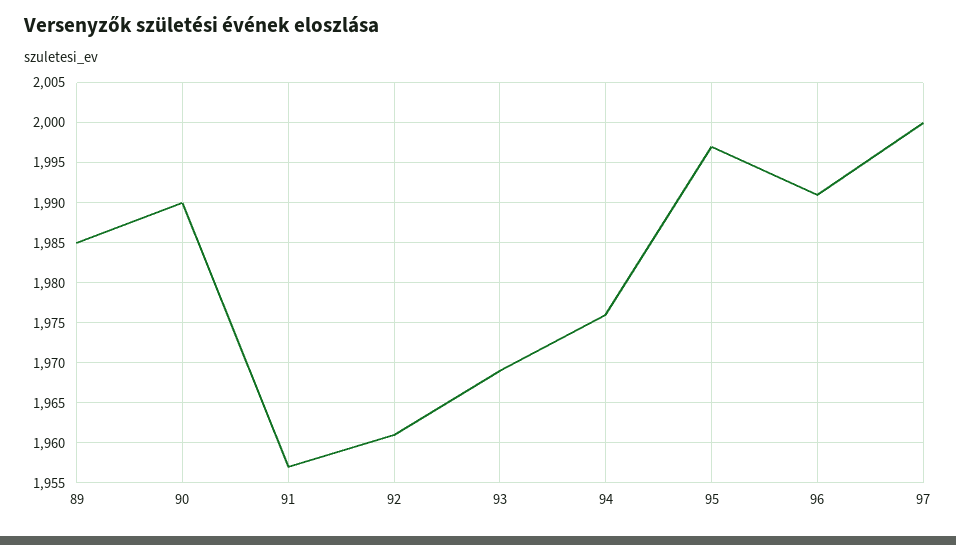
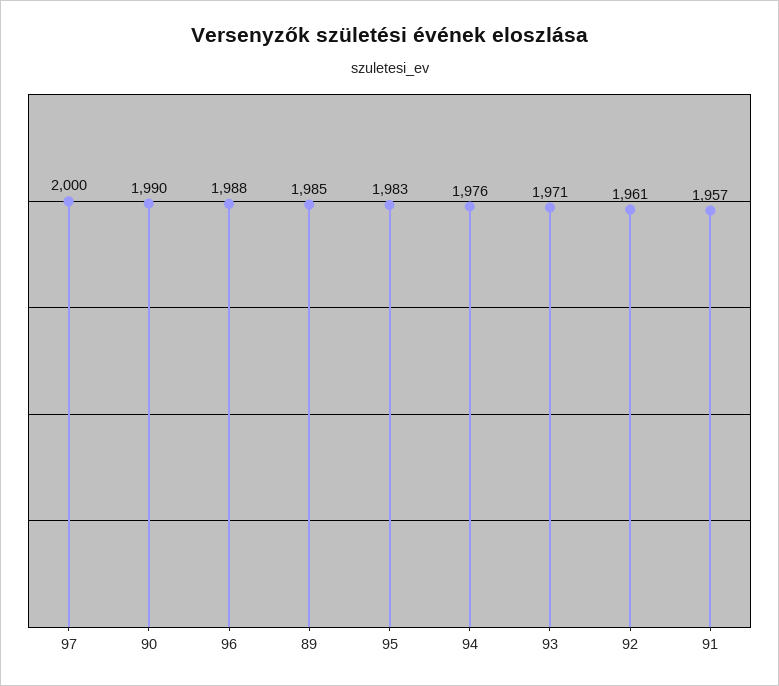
  {
    "89": 1985,
    "90": 1990,
    "91": 1957,
    "92": 1961,
-   "93": 1969,
+   "93": 1971,
    "94": 1976,
-   "95": 1997,
+   "95": 1983,
-   "96": 1991,
+   "96": 1988,
    "97": 2000
  }

